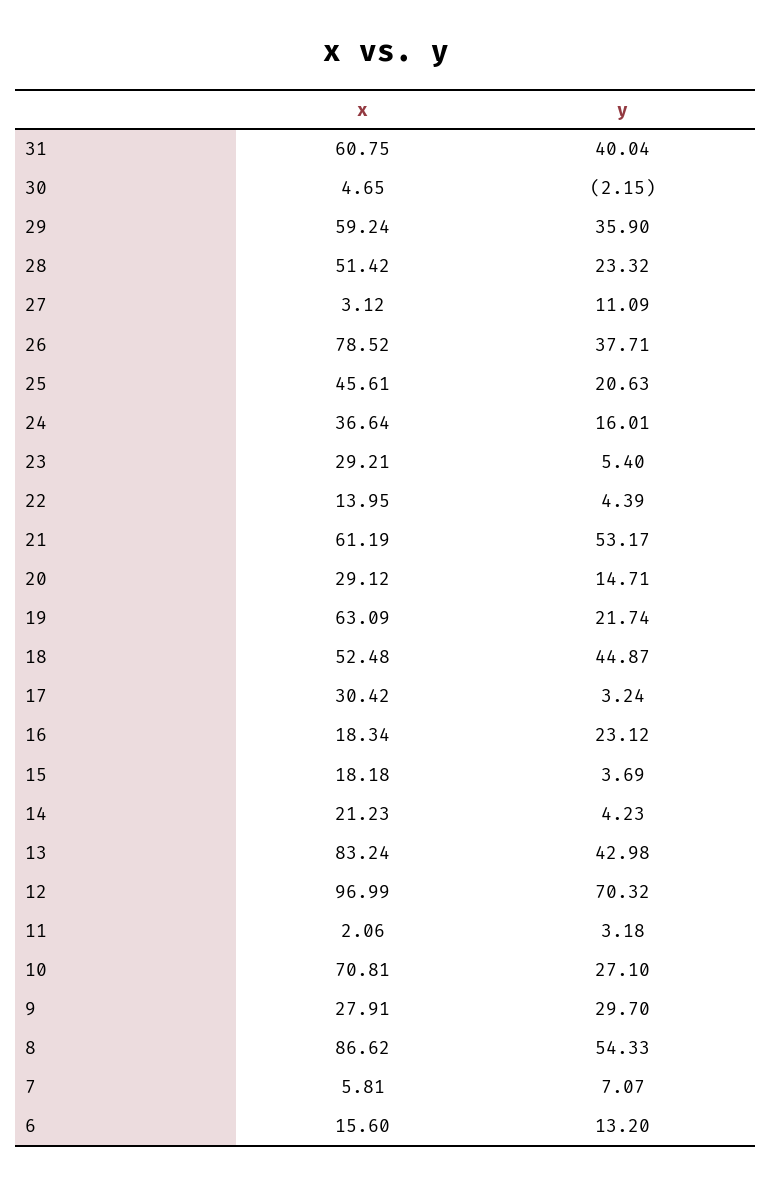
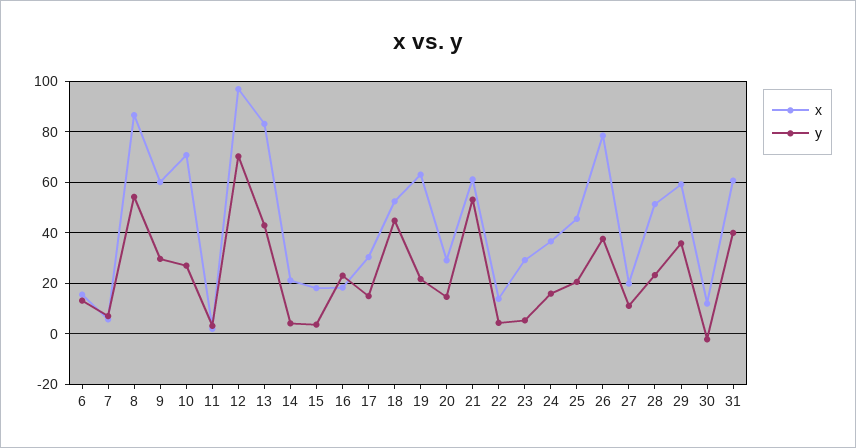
  {
    "x": {
      "31": 60.75,
-     "30": 4.65,
+     "30": 12.5,
      "29": 59.24,
      "28": 51.42,
-     "27": 3.12,
+     "27": 20,
      "26": 78.52,
      "25": 45.61,
      "24": 36.64,
      "23": 29.21,
      "22": 13.95,
      "21": 61.19,
      "20": 29.12,
      "19": 63.09,
      "18": 52.48,
      "17": 30.42,
      "16": 18.34,
      "15": 18.18,
      "14": 21.23,
      "13": 83.24,
      "12": 96.99,
      "11": 2.06,
      "10": 70.81,
-     "9": 27.91,
+     "9": 60,
      "8": 86.62,
      "7": 5.81,
      "6": 15.6
    },
    "y": {
      "31": 40.04,
      "30": -2.15,
      "29": 35.9,
      "28": 23.32,
      "27": 11.09,
      "26": 37.71,
      "25": 20.63,
      "24": 16.01,
      "23": 5.4,
      "22": 4.39,
      "21": 53.17,
      "20": 14.71,
      "19": 21.74,
      "18": 44.87,
-     "17": 3.24,
+     "17": 15,
      "16": 23.12,
      "15": 3.69,
      "14": 4.23,
      "13": 42.98,
      "12": 70.32,
      "11": 3.18,
      "10": 27.1,
      "9": 29.7,
      "8": 54.33,
      "7": 7.07,
      "6": 13.2
    }
  }

